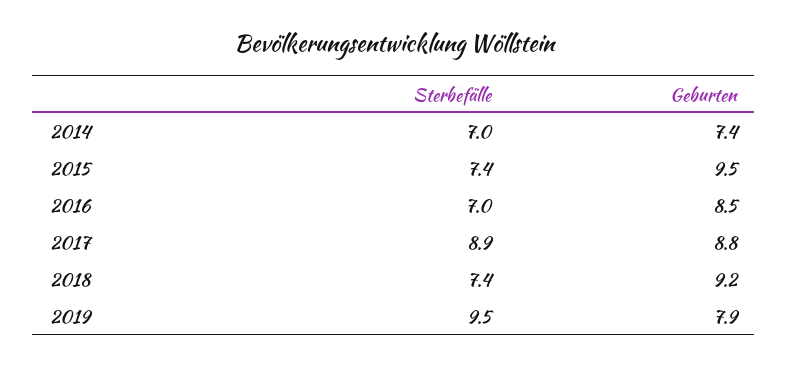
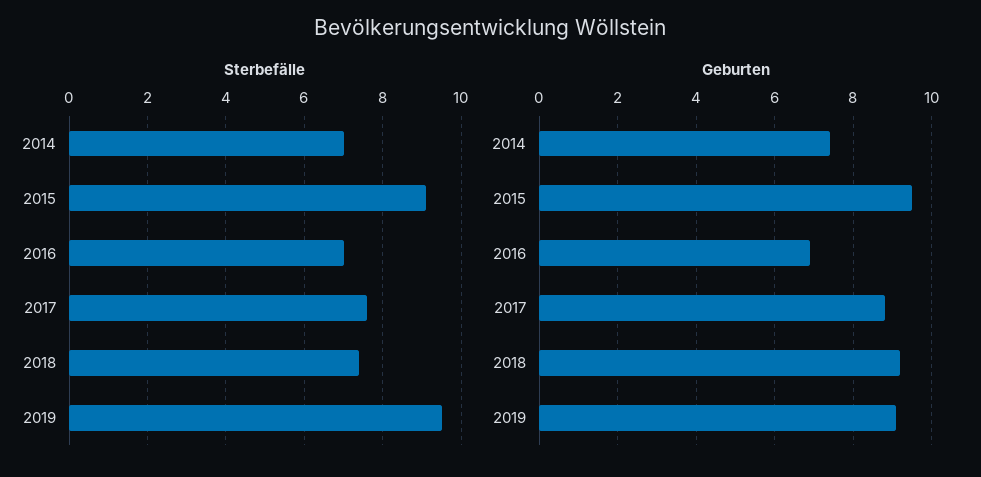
  {
    "Sterbefälle": {
      "2014": 7,
-     "2015": 7.4,
+     "2015": 9,
      "2016": 7,
-     "2017": 8.9,
+     "2017": 7.5,
      "2018": 7.4,
      "2019": 9.5
    },
    "Geburten": {
      "2014": 7.4,
      "2015": 9.5,
-     "2016": 8.5,
+     "2016": 7,
      "2017": 8.8,
      "2018": 9.2,
-     "2019": 7.9
+     "2019": 9
    }
  }

